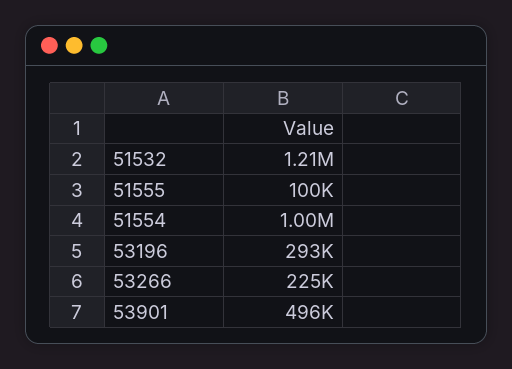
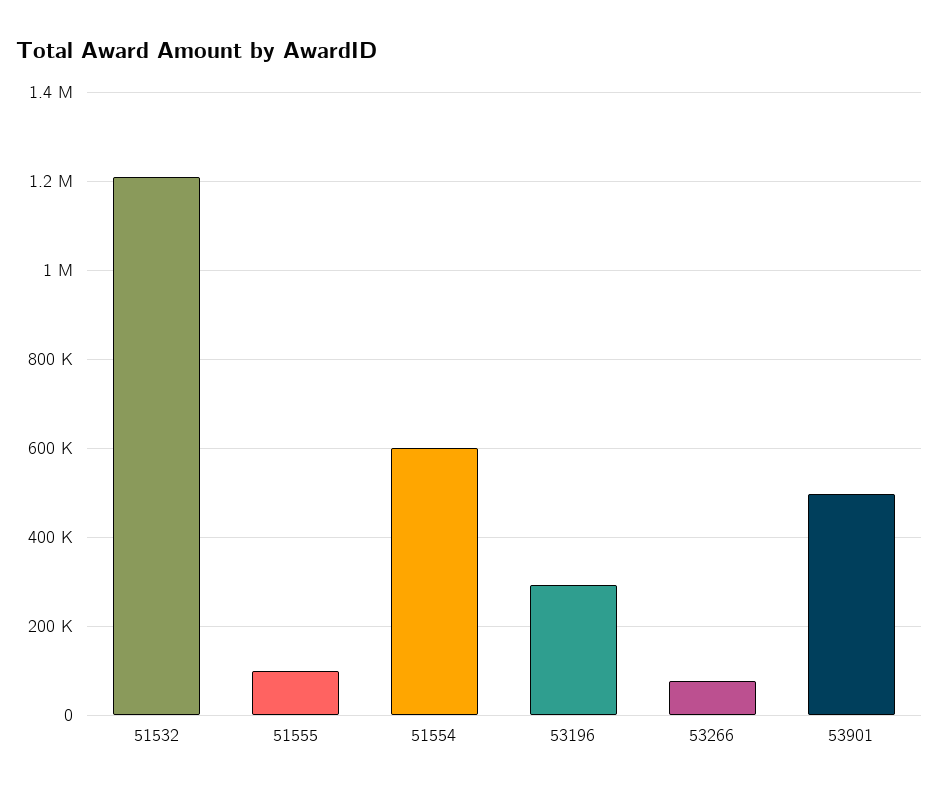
  {
    "51532": 1210000,
    "51555": 100000,
-   "51554": 1000000,
+   "51554": 600000,
    "53196": 293000,
-   "53266": 225000,
+   "53266": 80000,
    "53901": 496000
  }

